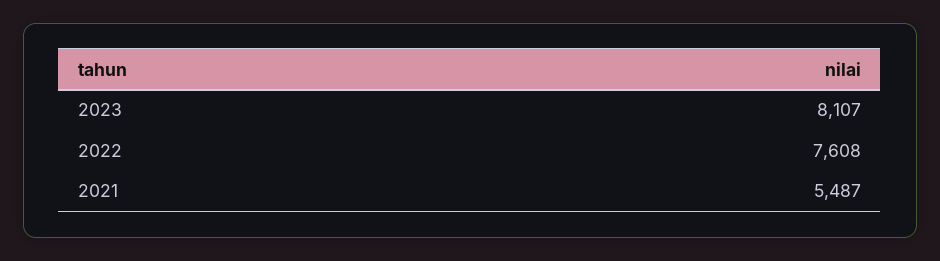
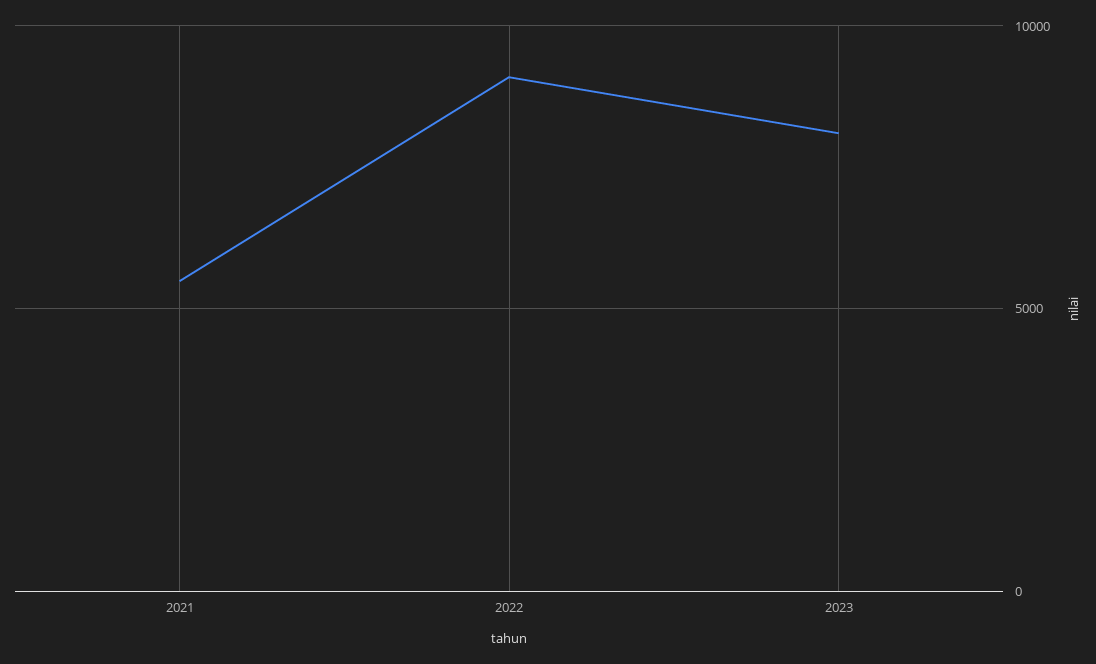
  {
    "2023": 8107,
-   "2022": 7608,
+   "2022": 9000,
    "2021": 5487
  }

